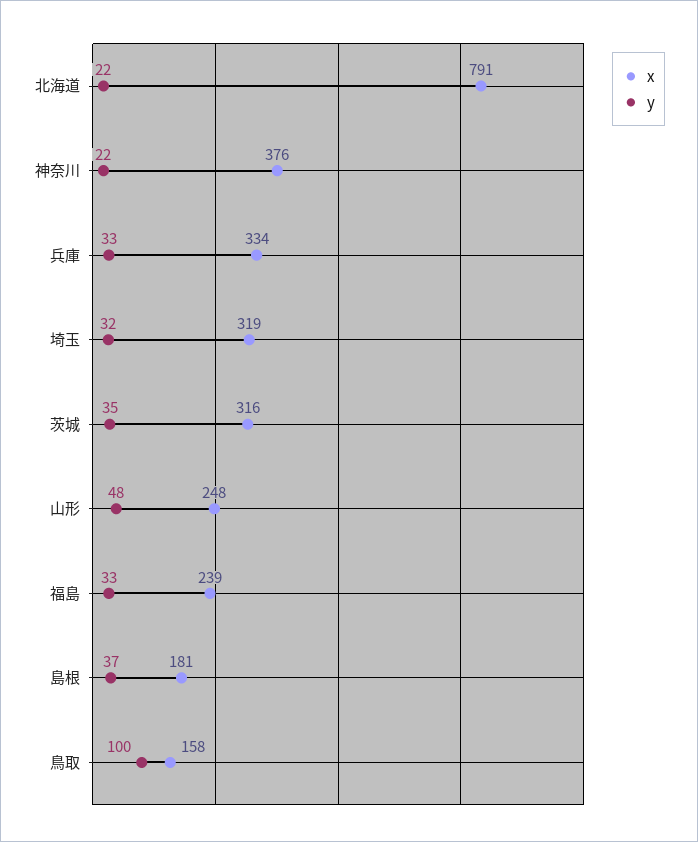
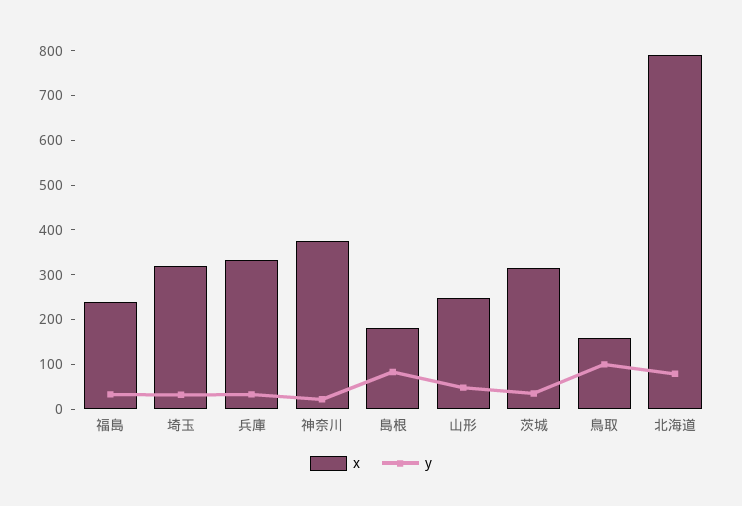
  {
    "x": {
      "北海道": 791,
      "神奈川": 376,
      "兵庫": 334,
      "埼玉": 319,
      "茨城": 316,
      "山形": 248,
      "福島": 239,
      "島根": 181,
      "鳥取": 158
    },
    "y": {
-     "北海道": 22,
+     "北海道": 80,
      "神奈川": 22,
      "兵庫": 33,
      "埼玉": 32,
      "茨城": 35,
      "山形": 48,
      "福島": 33,
-     "島根": 37,
+     "島根": 80,
      "鳥取": 100
    }
  }

